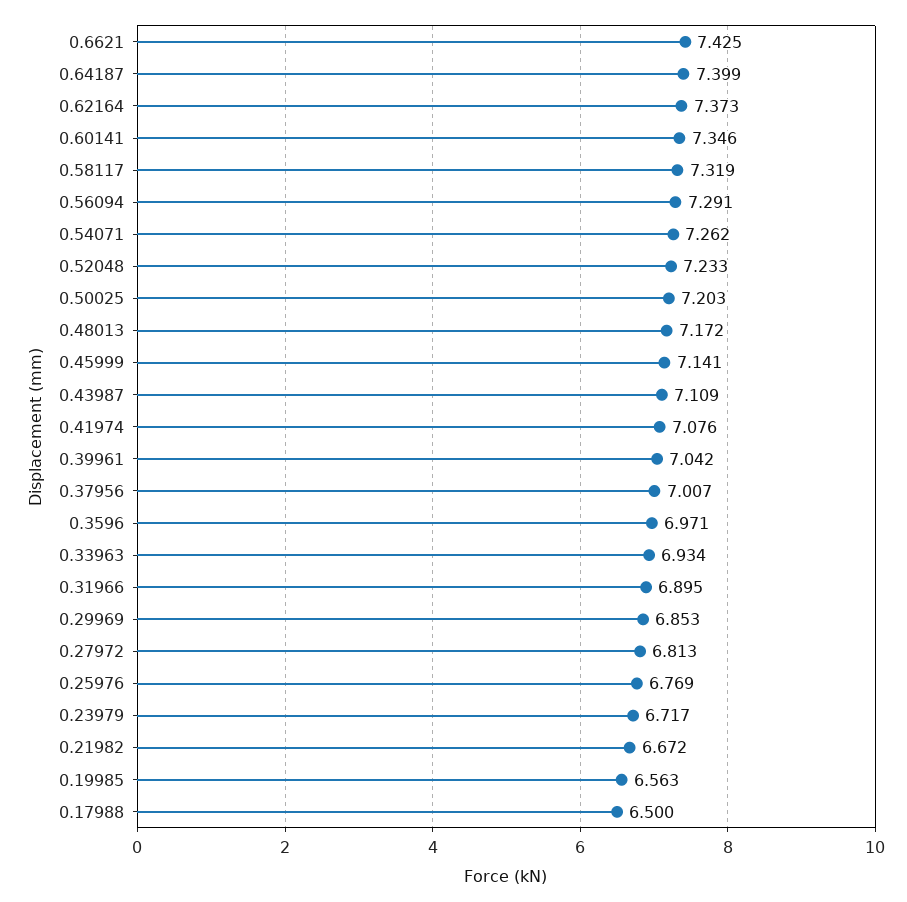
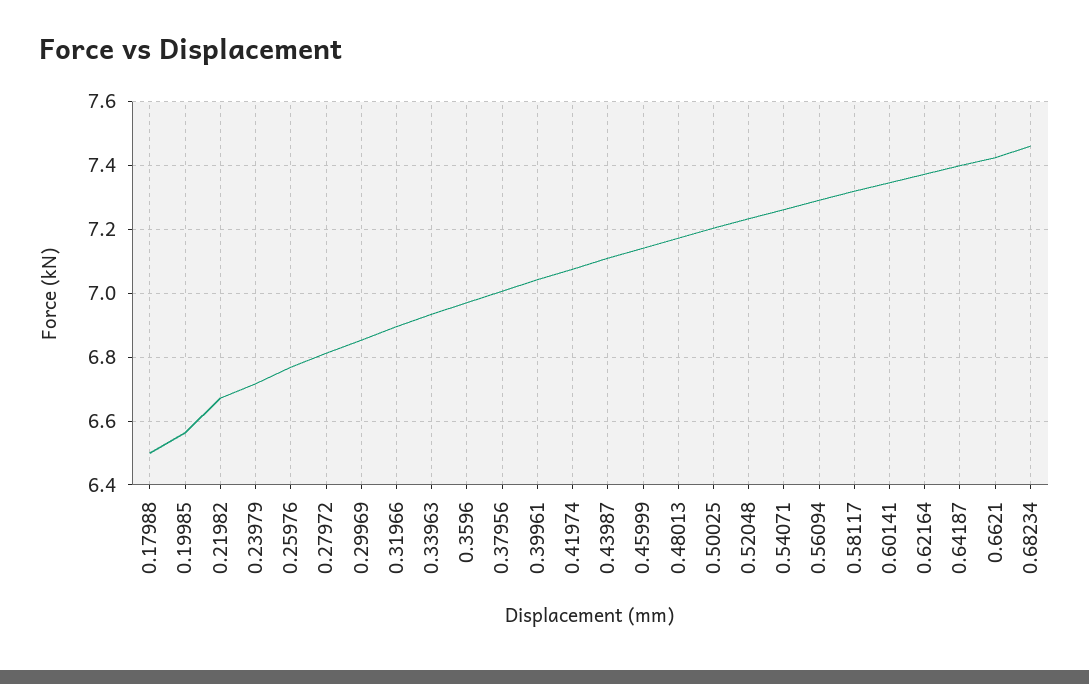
  {
    "0.6621": 7.425,
    "0.64187": 7.399,
    "0.62164": 7.373,
    "0.60141": 7.346,
    "0.58117": 7.319,
    "0.56094": 7.291,
    "0.54071": 7.262,
    "0.52048": 7.233,
    "0.50025": 7.203,
    "0.48013": 7.172,
    "0.45999": 7.141,
    "0.43987": 7.109,
    "0.41974": 7.076,
    "0.39961": 7.042,
    "0.37956": 7.007,
    "0.3596": 6.971,
    "0.33963": 6.934,
    "0.31966": 6.895,
    "0.29969": 6.853,
    "0.27972": 6.813,
    "0.25976": 6.769,
    "0.23979": 6.717,
    "0.21982": 6.672,
    "0.19985": 6.563,
-   "0.17988": 6.5
+   "0.17988": 6.5,
+   "0.68234": 7.46
  }

